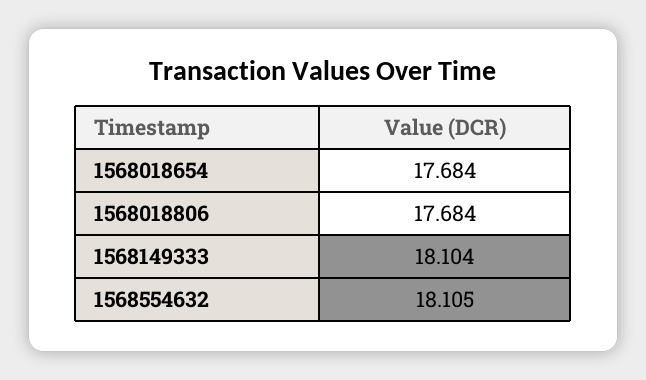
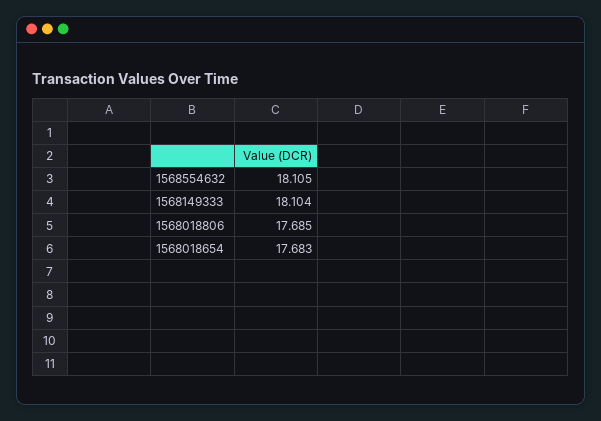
  {
-   "1568018654": 17.684,
+   "1568018654": 17.683,
-   "1568018806": 17.684,
+   "1568018806": 17.685,
    "1568149333": 18.104,
    "1568554632": 18.105
  }

